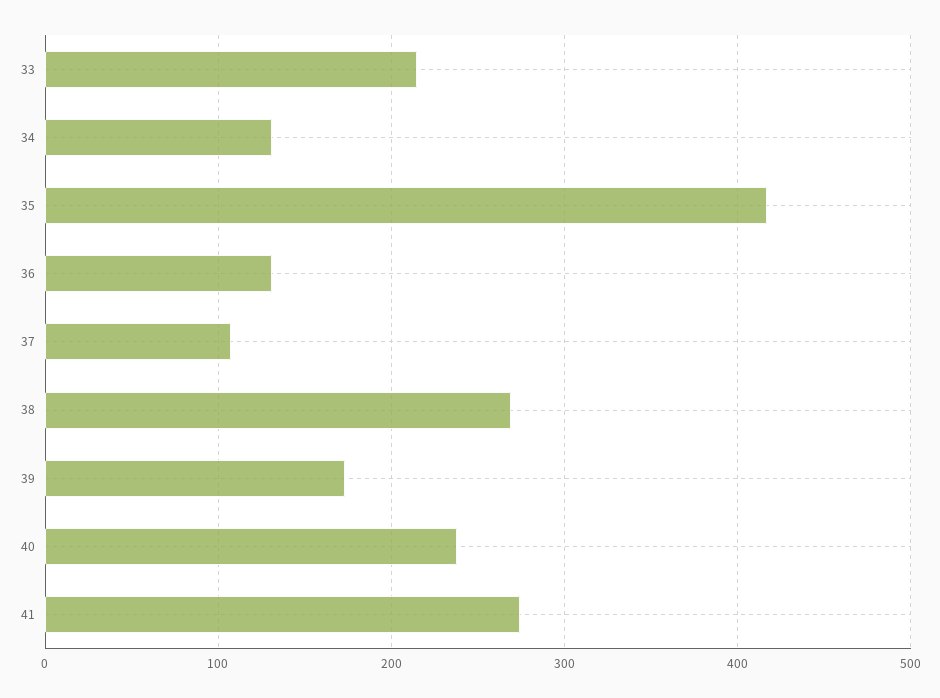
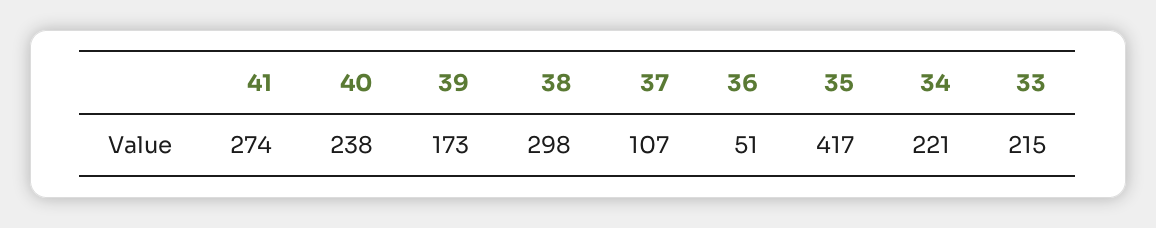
  {
    "33": 215,
-   "34": 130,
+   "34": 221,
    "35": 417,
-   "36": 130,
+   "36": 51,
    "37": 107,
-   "38": 270,
+   "38": 298,
    "39": 173,
    "40": 238,
    "41": 274
  }

